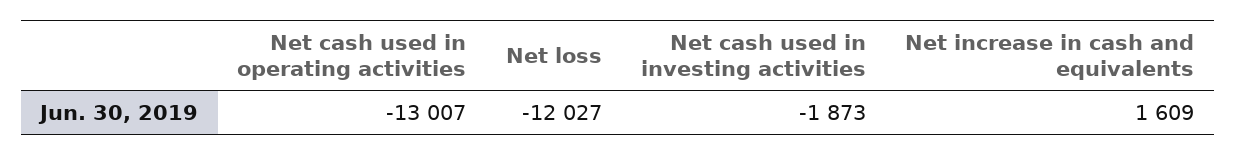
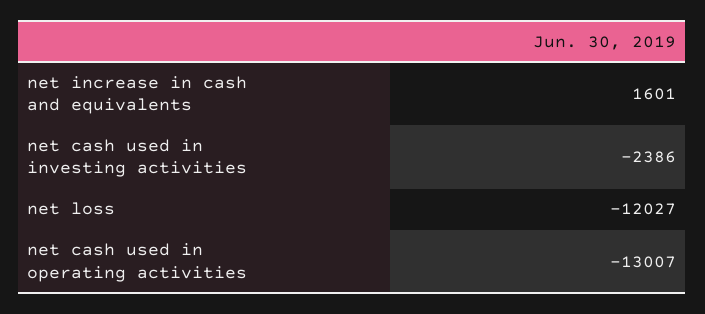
  {
    "Net cash used in operating activities": -13007,
    "Net loss": -12027,
-   "Net cash used in investing activities": -1873,
+   "Net cash used in investing activities": -2386,
-   "Net increase in cash and equivalents": 1609
+   "Net increase in cash and equivalents": 1601
  }

